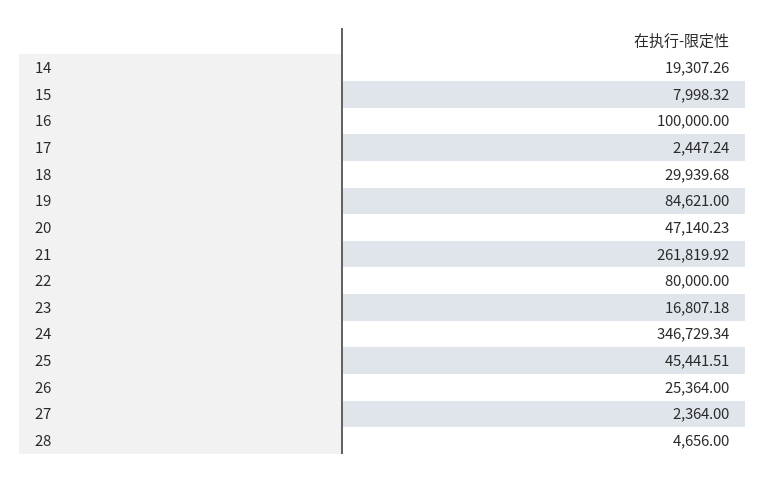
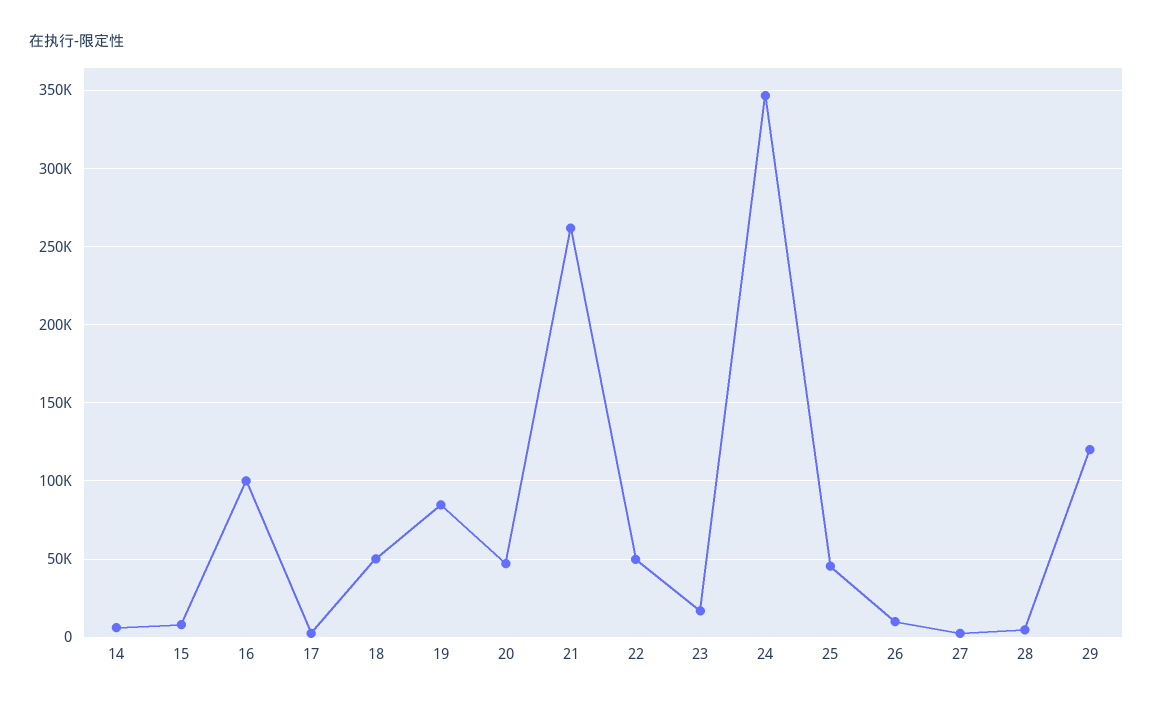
  {
-   "14": 19307.26,
+   "14": 5000,
    "15": 7998.32,
    "16": 100000,
    "17": 2447.24,
-   "18": 29939.68,
+   "18": 50000,
    "19": 84621,
    "20": 47140.23,
    "21": 261819.92,
-   "22": 80000,
+   "22": 50000,
    "23": 16807.18,
    "24": 346729.34,
    "25": 45441.51,
-   "26": 25364,
+   "26": 10000,
    "27": 2364,
-   "28": 4656
+   "28": 4656,
+   "29": 120000
  }

